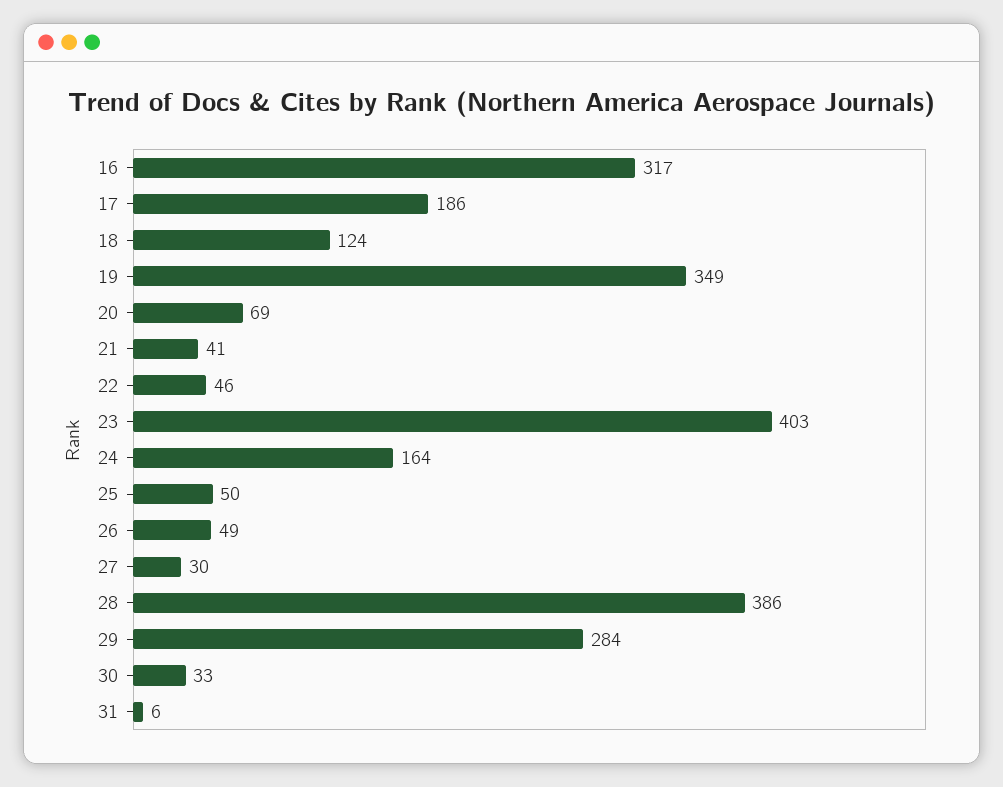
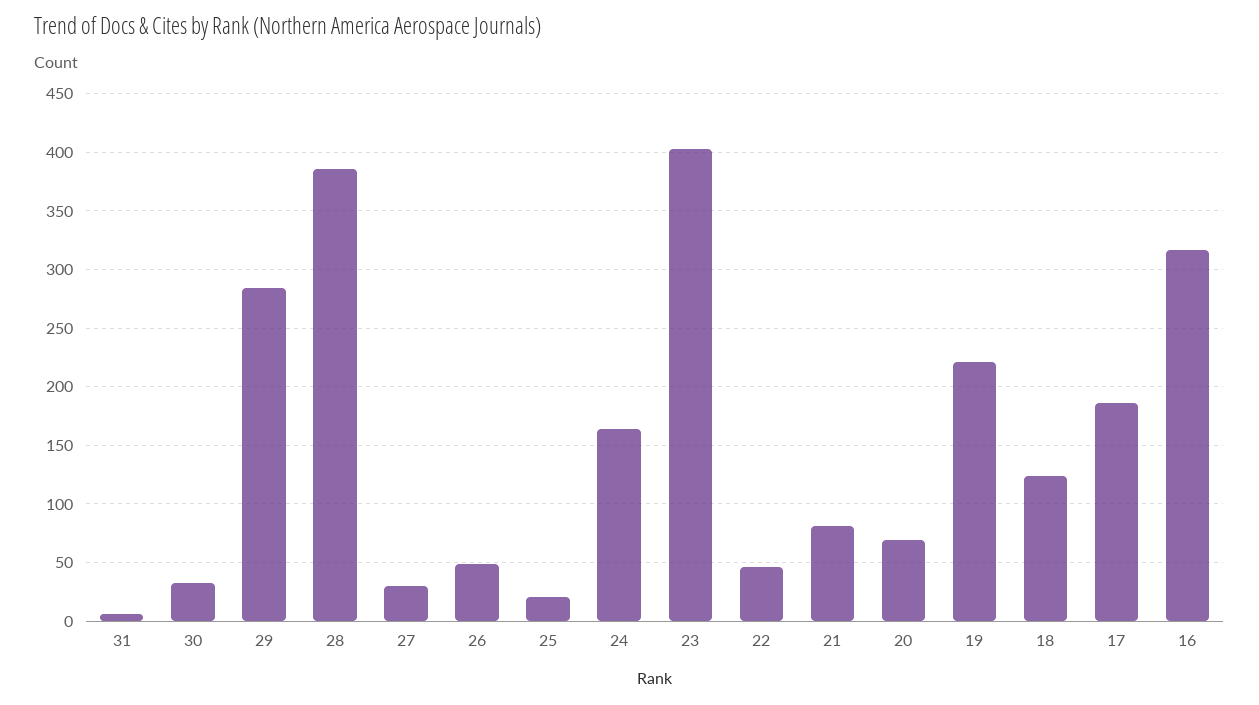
  {
    "16": 317,
    "17": 186,
    "18": 124,
-   "19": 349,
+   "19": 220,
    "20": 69,
-   "21": 41,
+   "21": 80,
    "22": 46,
    "23": 403,
    "24": 164,
-   "25": 50,
+   "25": 20,
    "26": 49,
    "27": 30,
    "28": 386,
    "29": 284,
    "30": 33,
    "31": 6
  }

